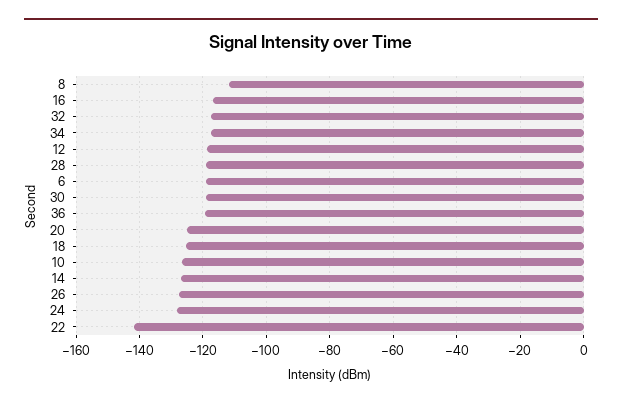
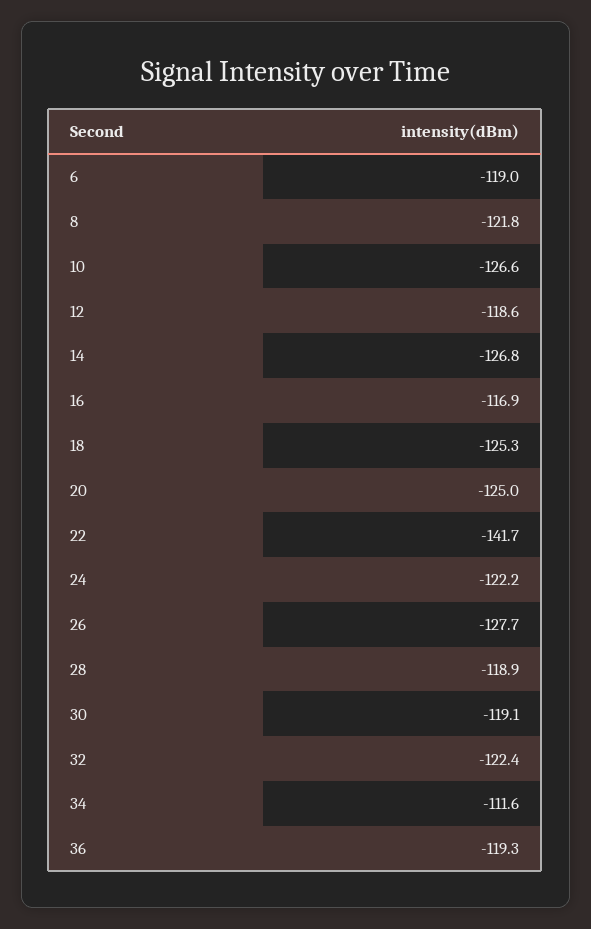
  {
-   "8": -112,
+   "8": -121.8,
    "16": -116.9,
-   "32": -118,
+   "32": -122.4,
-   "34": -118,
+   "34": -111.6,
    "12": -118.6,
    "28": -118.9,
    "6": -119,
    "30": -119.1,
    "36": -119.3,
    "20": -125,
    "18": -125.3,
    "10": -126.6,
    "14": -126.8,
    "26": -127.7,
-   "24": -128,
+   "24": -122.2,
    "22": -141.7
  }

